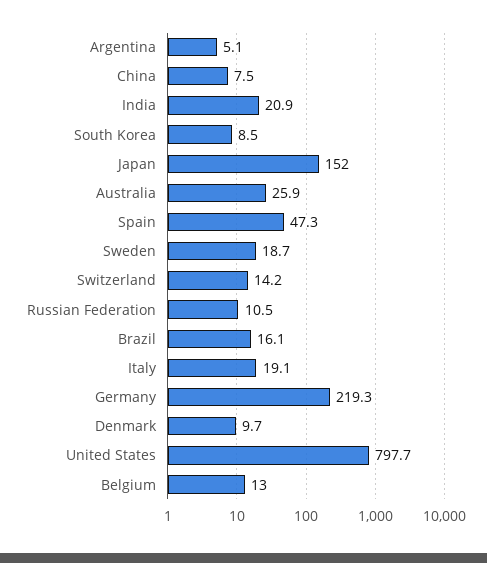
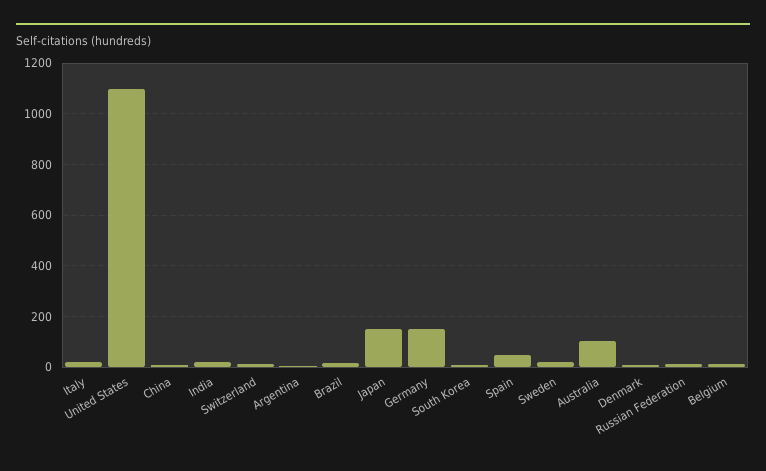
  {
    "Argentina": 5.1,
    "China": 7.5,
    "India": 20.9,
    "South Korea": 8.5,
    "Japan": 152,
-   "Australia": 25.9,
+   "Australia": 100,
    "Spain": 47.3,
    "Sweden": 18.7,
    "Switzerland": 14.2,
    "Russian Federation": 10.5,
    "Brazil": 16.1,
    "Italy": 19.1,
-   "Germany": 219.3,
+   "Germany": 150,
    "Denmark": 9.7,
-   "United States": 797.7,
+   "United States": 1100,
    "Belgium": 13
  }

